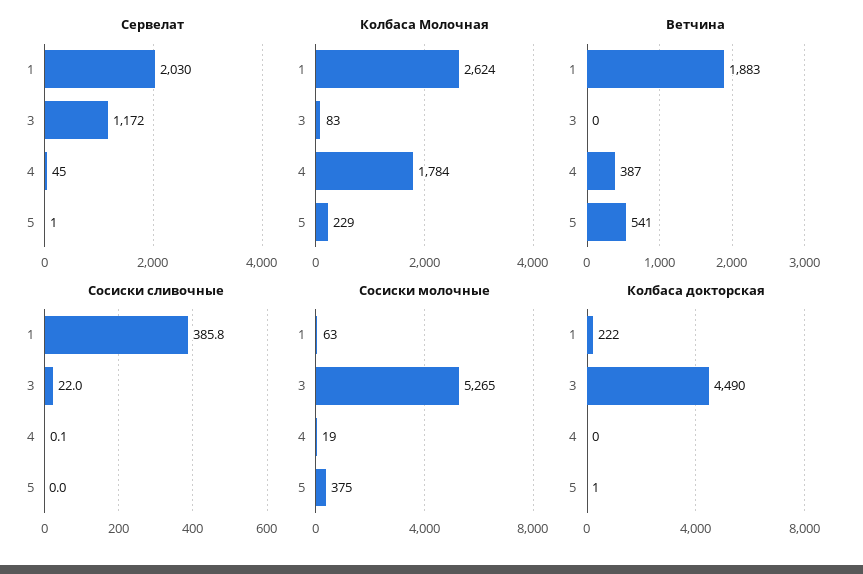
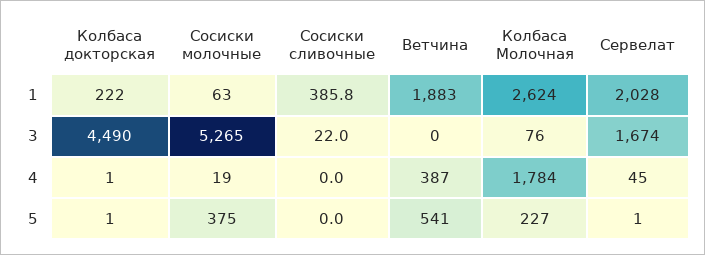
  {
    "Сервелат": {
-     "1": 2030,
+     "1": 2028,
-     "3": 1172,
+     "3": 1674,
      "4": 45,
      "5": 1
    },
    "Колбаса Молочная": {
      "1": 2624,
-     "3": 83,
+     "3": 76,
      "4": 1784,
-     "5": 229
+     "5": 227
    },
    "Ветчина": {
      "1": 1883,
      "3": 0,
      "4": 387,
      "5": 541
    },
    "Сосиски сливочные": {
      "1": 385.8,
      "3": 22,
-     "4": 0.1,
+     "4": 0,
      "5": 0
    },
    "Сосиски молочные": {
      "1": 63,
      "3": 5265,
      "4": 19,
      "5": 375
    },
    "Колбаса докторская": {
      "1": 222,
      "3": 4490,
-     "4": 0,
+     "4": 1,
      "5": 1
    }
  }

